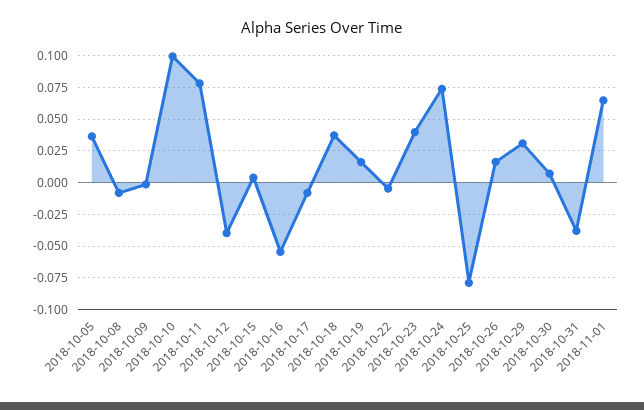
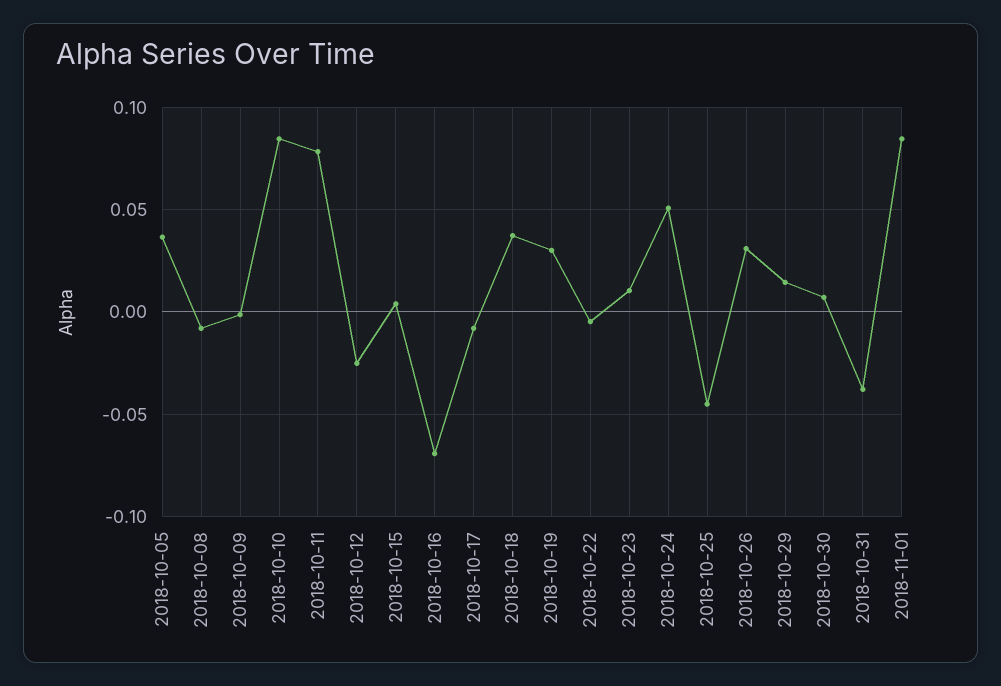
  {
    "2018-10-05": 0.035,
    "2018-10-08": -0.01,
    "2018-10-09": 0,
-   "2018-10-10": 0.1,
+   "2018-10-10": 0.085,
    "2018-10-11": 0.08,
-   "2018-10-12": -0.04,
+   "2018-10-12": -0.025,
    "2018-10-15": 0.005,
-   "2018-10-16": -0.055,
+   "2018-10-16": -0.07,
    "2018-10-17": -0.01,
    "2018-10-18": 0.035,
-   "2018-10-19": 0.015,
+   "2018-10-19": 0.03,
    "2018-10-22": -0.005,
-   "2018-10-23": 0.04,
+   "2018-10-23": 0.01,
-   "2018-10-24": 0.075,
+   "2018-10-24": 0.05,
-   "2018-10-25": -0.08,
+   "2018-10-25": -0.045,
-   "2018-10-26": 0.015,
+   "2018-10-26": 0.03,
-   "2018-10-29": 0.03,
+   "2018-10-29": 0.015,
    "2018-10-30": 0.005,
    "2018-10-31": -0.04,
-   "2018-11-01": 0.065
+   "2018-11-01": 0.085
  }

